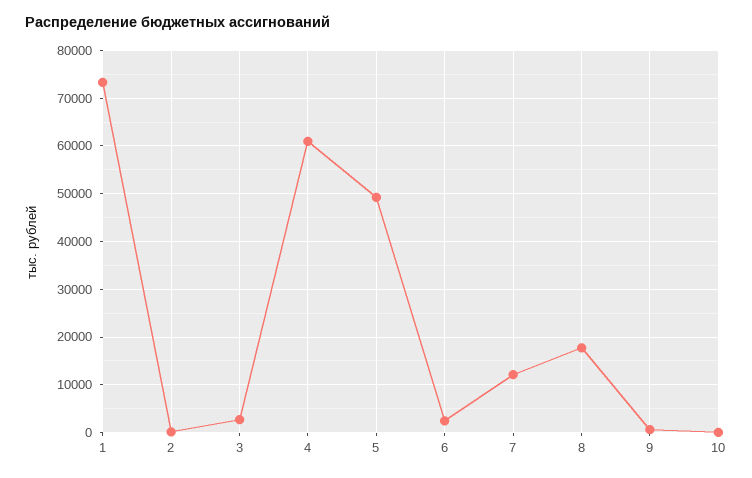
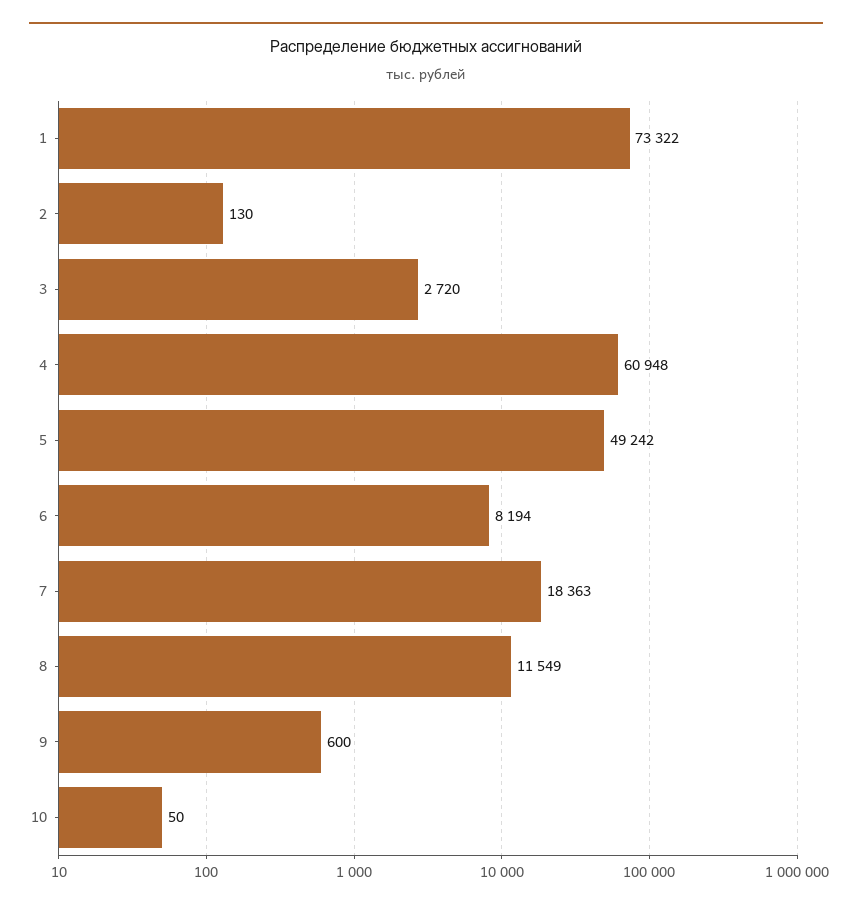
  {
    "1": 73322,
    "2": 130,
    "3": 2720,
    "4": 60948,
    "5": 49242,
-   "6": 2000,
+   "6": 8194,
-   "7": 12000,
+   "7": 18363,
-   "8": 18000,
+   "8": 11549,
    "9": 600,
    "10": 50
  }

